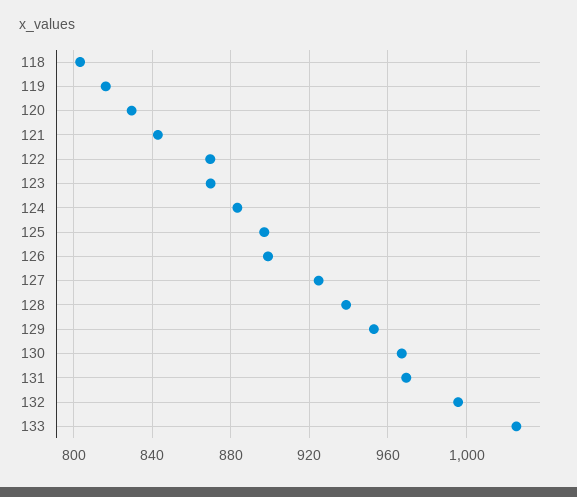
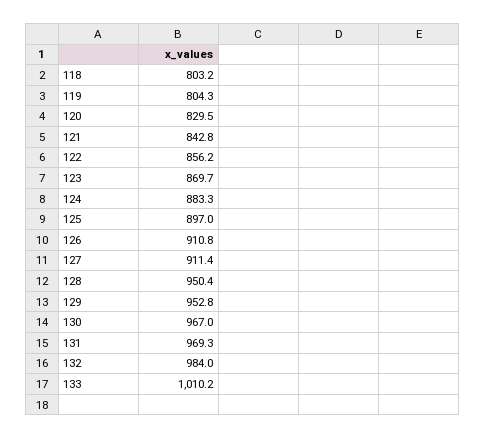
  {
    "118": 803.2,
-   "119": 815,
+   "119": 804.3,
    "120": 829.5,
    "121": 842.8,
-   "122": 870,
+   "122": 856.2,
    "123": 869.7,
    "124": 883.3,
    "125": 897,
-   "126": 900,
+   "126": 910.8,
-   "127": 925,
+   "127": 911.4,
-   "128": 940,
+   "128": 950.4,
    "129": 952.8,
    "130": 967,
    "131": 969.3,
-   "132": 995,
+   "132": 984,
-   "133": 1025
+   "133": 1010.2
  }

